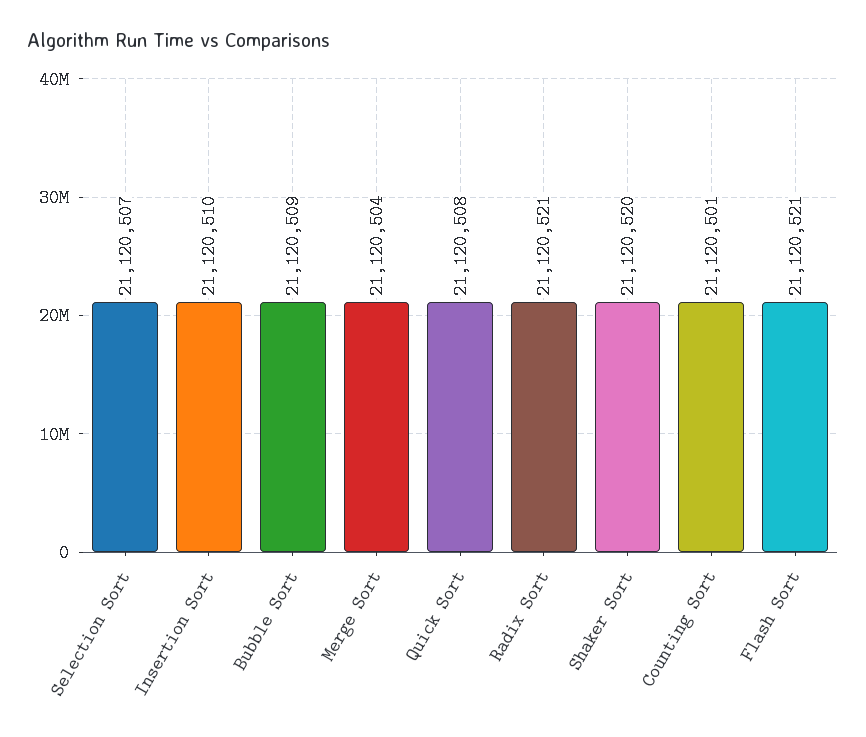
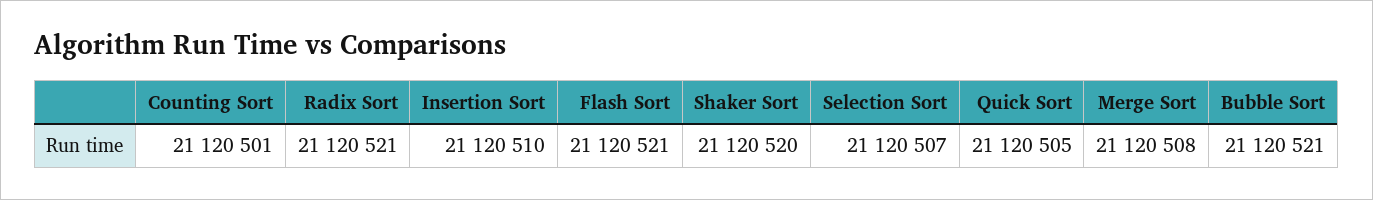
  {
    "Selection Sort": 21120507,
    "Insertion Sort": 21120510,
-   "Bubble Sort": 21120509,
+   "Bubble Sort": 21120521,
-   "Merge Sort": 21120504,
+   "Merge Sort": 21120508,
-   "Quick Sort": 21120508,
+   "Quick Sort": 21120505,
    "Radix Sort": 21120521,
    "Shaker Sort": 21120520,
    "Counting Sort": 21120501,
    "Flash Sort": 21120521
  }

